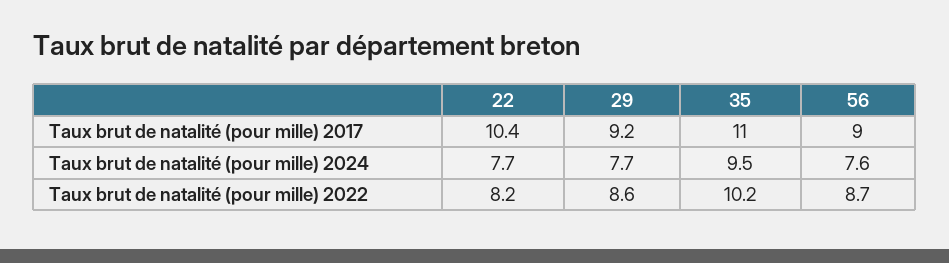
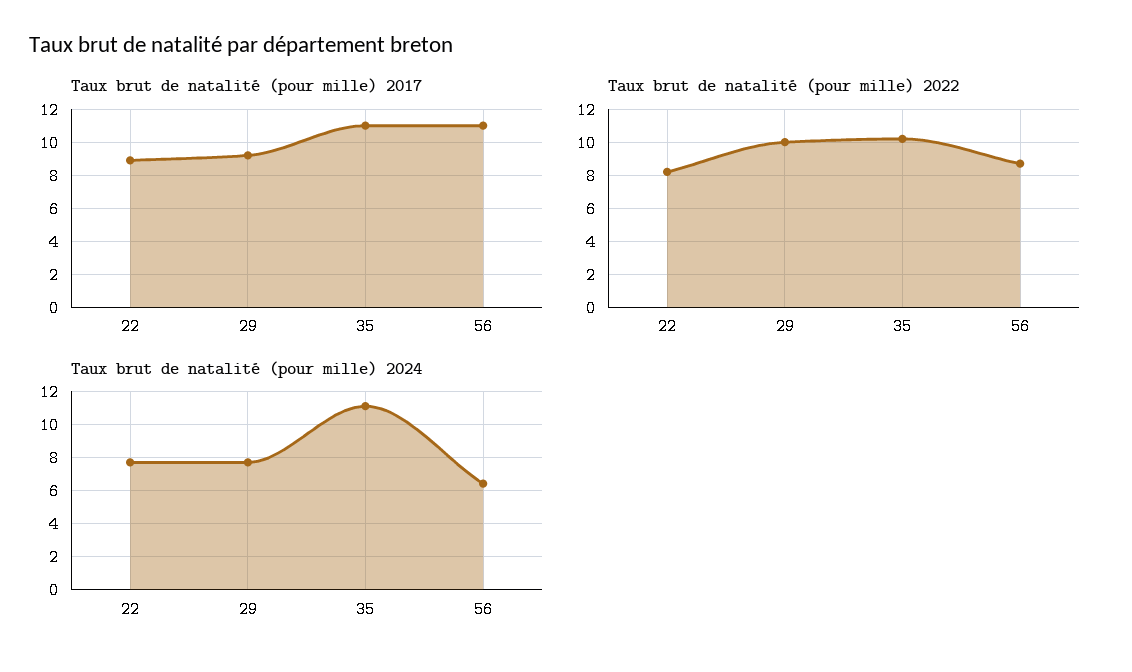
  {
    "Taux brut de natalité (pour mille) 2017": {
-     "22": 10.4,
+     "22": 9,
      "29": 9.2,
      "35": 11,
-     "56": 9
+     "56": 11
    },
    "Taux brut de natalité (pour mille) 2024": {
      "22": 7.7,
      "29": 7.7,
-     "35": 9.5,
+     "35": 11,
-     "56": 7.6
+     "56": 6.5
    },
    "Taux brut de natalité (pour mille) 2022": {
      "22": 8.2,
-     "29": 8.6,
+     "29": 10,
      "35": 10.2,
      "56": 8.7
    }
  }

